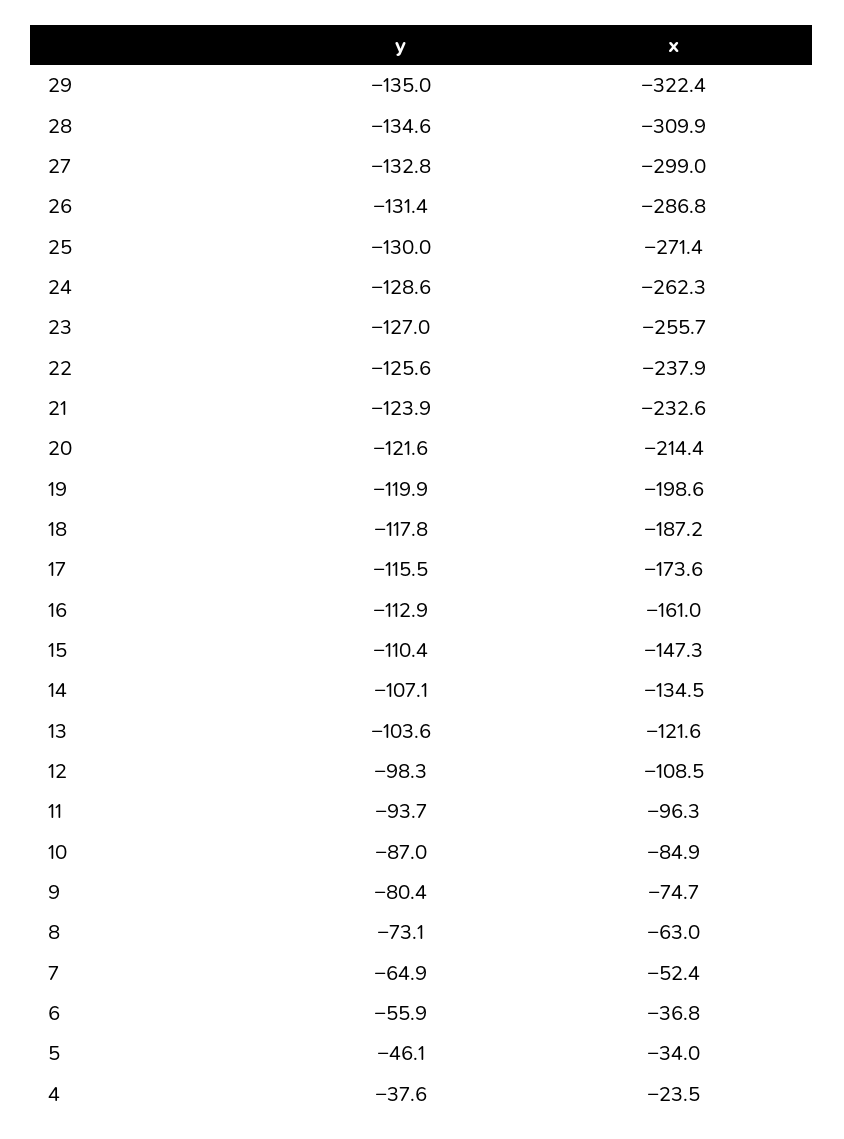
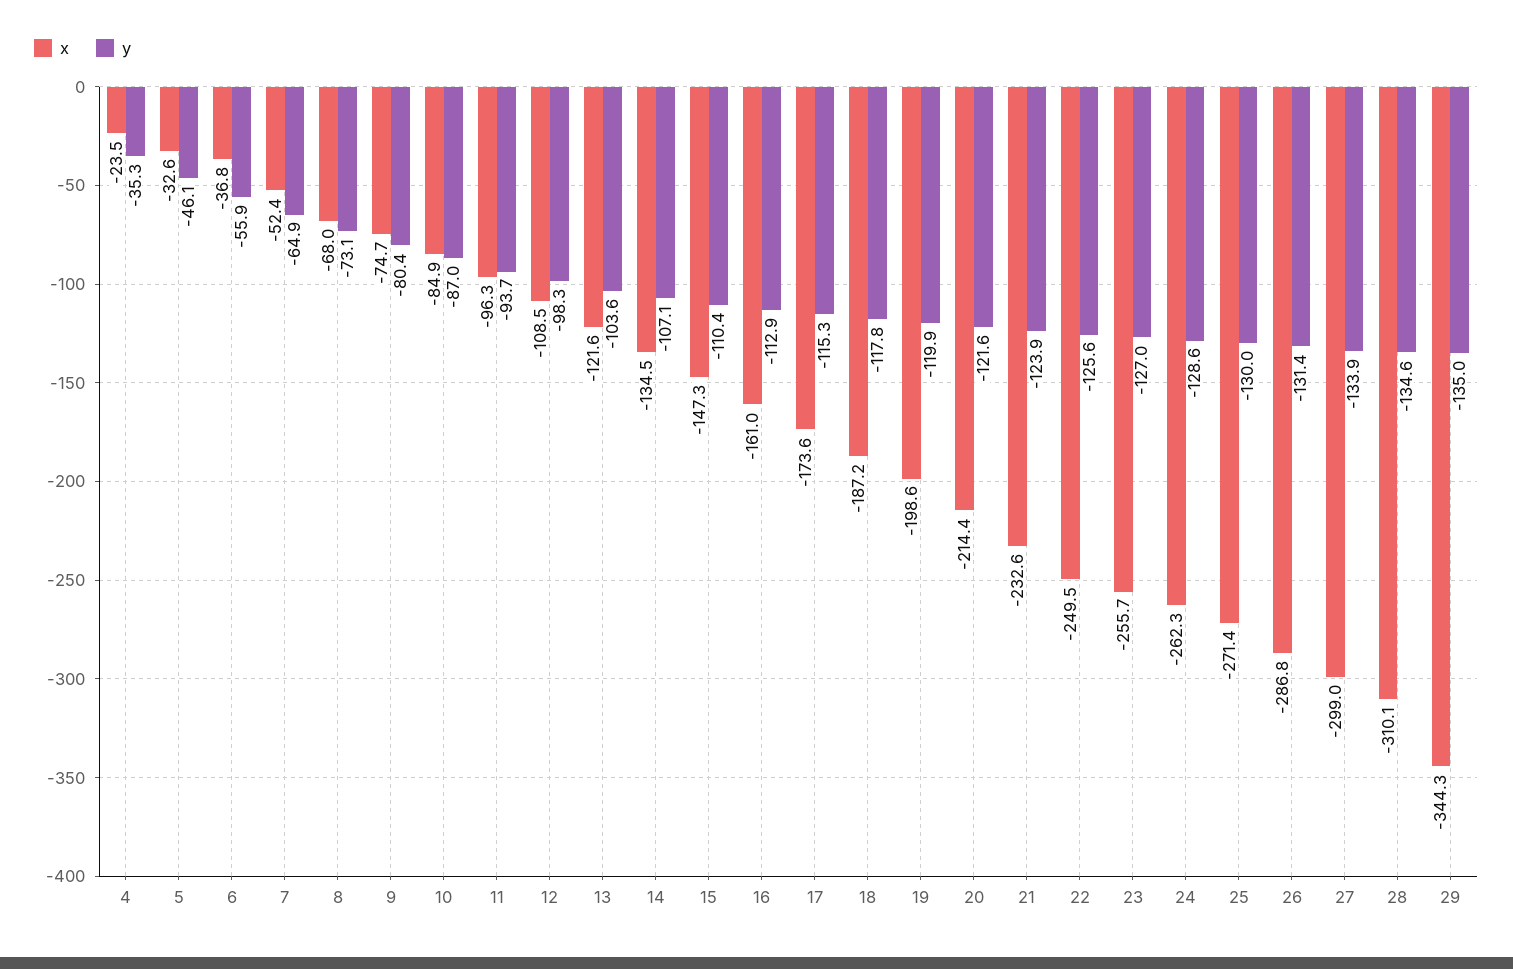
  {
    "y": {
      "29": -135,
      "28": -134.6,
-     "27": -132.8,
+     "27": -133.9,
      "26": -131.4,
      "25": -130,
      "24": -128.6,
      "23": -127,
      "22": -125.6,
      "21": -123.9,
      "20": -121.6,
      "19": -119.9,
      "18": -117.8,
-     "17": -115.5,
+     "17": -115.3,
      "16": -112.9,
      "15": -110.4,
      "14": -107.1,
      "13": -103.6,
      "12": -98.3,
      "11": -93.7,
      "10": -87,
      "9": -80.4,
      "8": -73.1,
      "7": -64.9,
      "6": -55.9,
      "5": -46.1,
-     "4": -37.6
+     "4": -35.3
    },
    "x": {
-     "29": -322.4,
+     "29": -344.3,
-     "28": -309.9,
+     "28": -310.1,
      "27": -299,
      "26": -286.8,
      "25": -271.4,
      "24": -262.3,
      "23": -255.7,
-     "22": -237.9,
+     "22": -249.5,
      "21": -232.6,
      "20": -214.4,
      "19": -198.6,
      "18": -187.2,
      "17": -173.6,
      "16": -161,
      "15": -147.3,
      "14": -134.5,
      "13": -121.6,
      "12": -108.5,
      "11": -96.3,
      "10": -84.9,
      "9": -74.7,
-     "8": -63,
+     "8": -68,
      "7": -52.4,
      "6": -36.8,
-     "5": -34,
+     "5": -32.6,
      "4": -23.5
    }
  }

